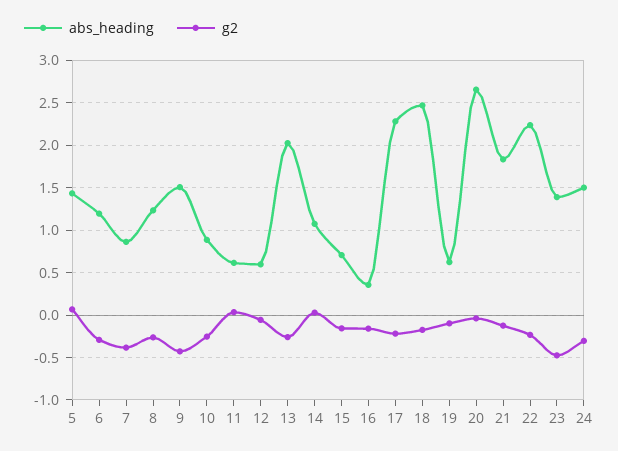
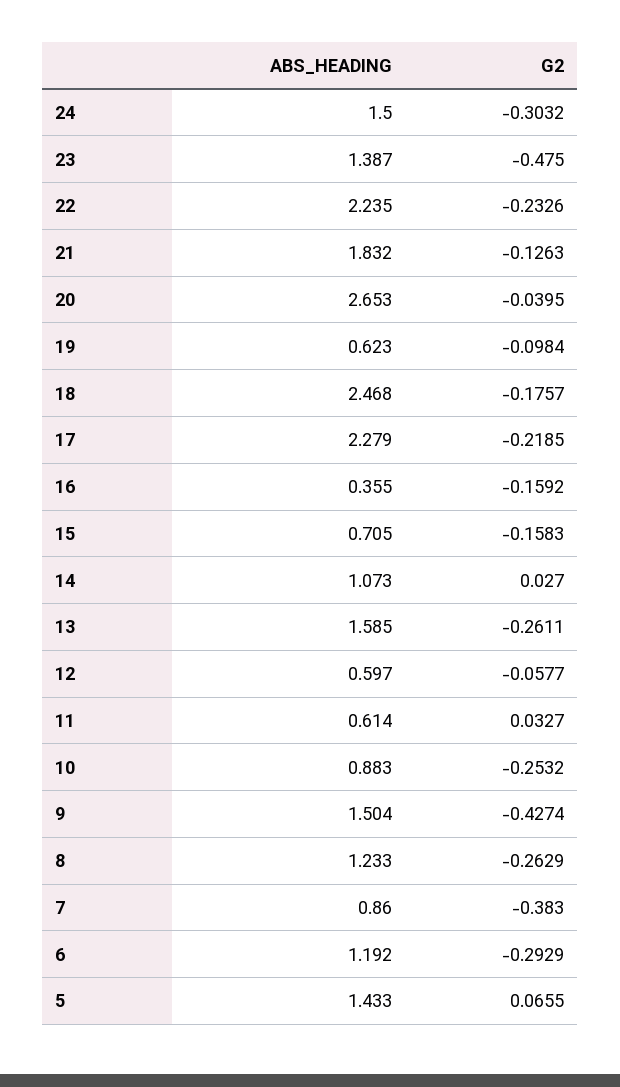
  {
    "abs_heading": {
      "5": 1.433,
      "6": 1.192,
      "7": 0.86,
      "8": 1.233,
      "9": 1.504,
      "10": 0.883,
      "11": 0.614,
      "12": 0.597,
-     "13": 2,
+     "13": 1.585,
      "14": 1.073,
      "15": 0.705,
      "16": 0.355,
      "17": 2.279,
      "18": 2.468,
      "19": 0.623,
      "20": 2.653,
      "21": 1.832,
      "22": 2.235,
      "23": 1.387,
      "24": 1.5
    },
    "g2": {
      "5": 0.0655,
      "6": -0.2929,
      "7": -0.383,
      "8": -0.2629,
      "9": -0.4274,
      "10": -0.2532,
      "11": 0.0327,
      "12": -0.0577,
      "13": -0.2611,
      "14": 0.027,
      "15": -0.1583,
      "16": -0.1592,
      "17": -0.2185,
      "18": -0.1757,
      "19": -0.0984,
      "20": -0.0395,
      "21": -0.1263,
      "22": -0.2326,
      "23": -0.475,
      "24": -0.3032
    }
  }

